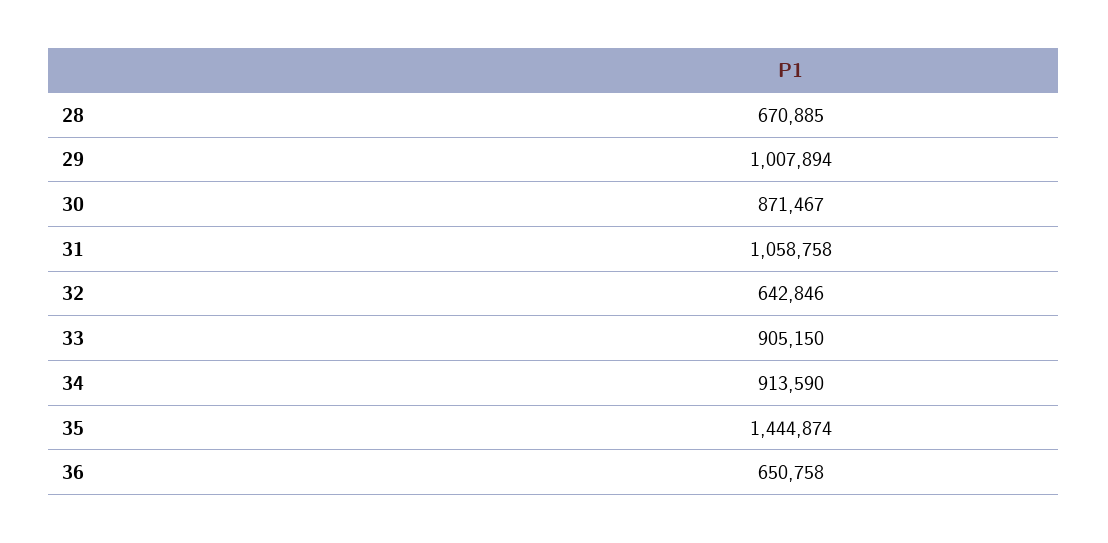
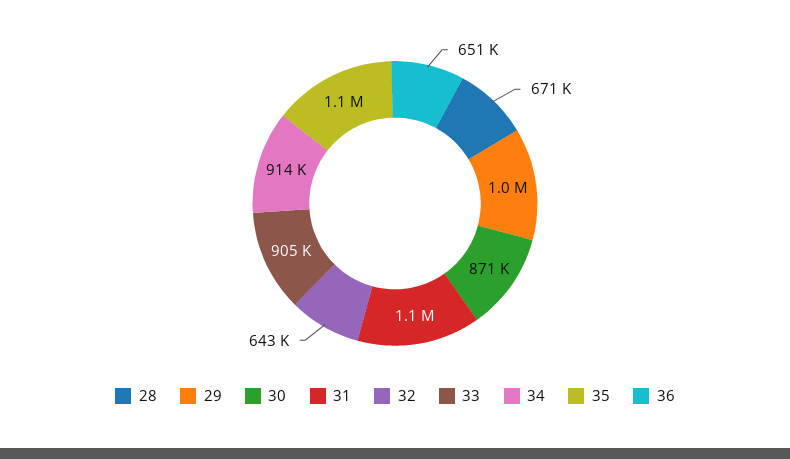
  {
    "28": 670885,
    "29": 1007894,
    "30": 871467,
    "31": 1058758,
    "32": 642846,
    "33": 905150,
    "34": 913590,
-   "35": 1444874,
+   "35": 1100000,
    "36": 650758
  }

